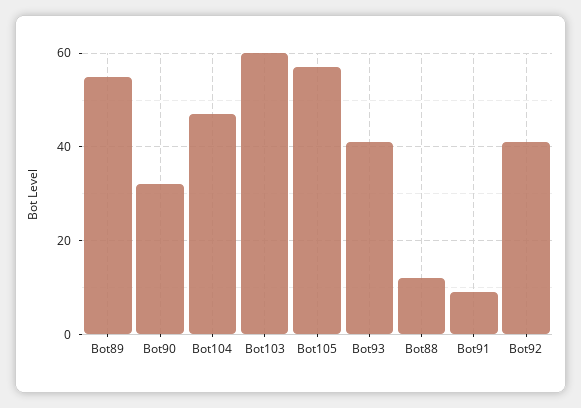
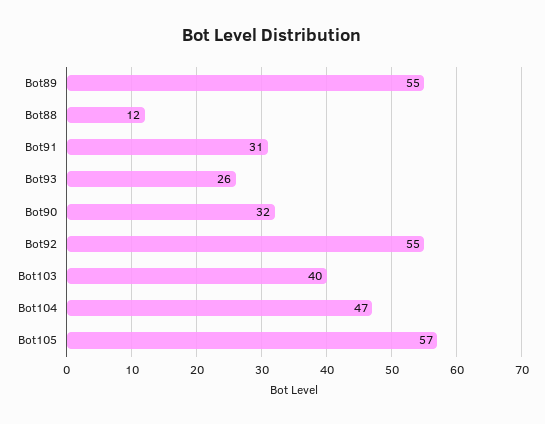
  {
    "Bot89": 55,
    "Bot90": 32,
    "Bot104": 47,
-   "Bot103": 60,
+   "Bot103": 40,
    "Bot105": 57,
-   "Bot93": 40,
+   "Bot93": 26,
    "Bot88": 12,
-   "Bot91": 10,
+   "Bot91": 31,
-   "Bot92": 40
+   "Bot92": 55
  }

